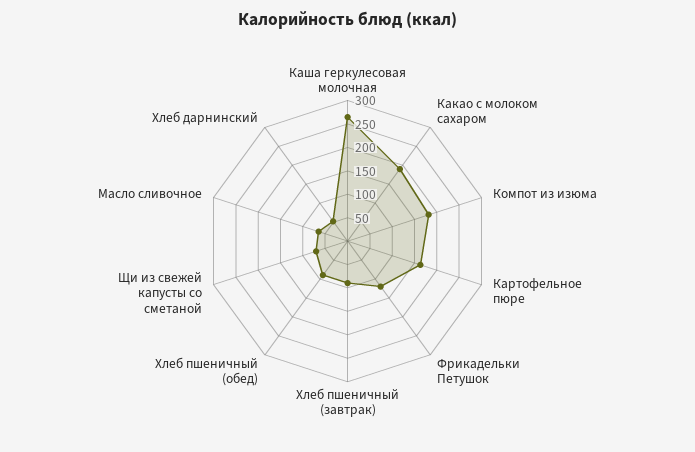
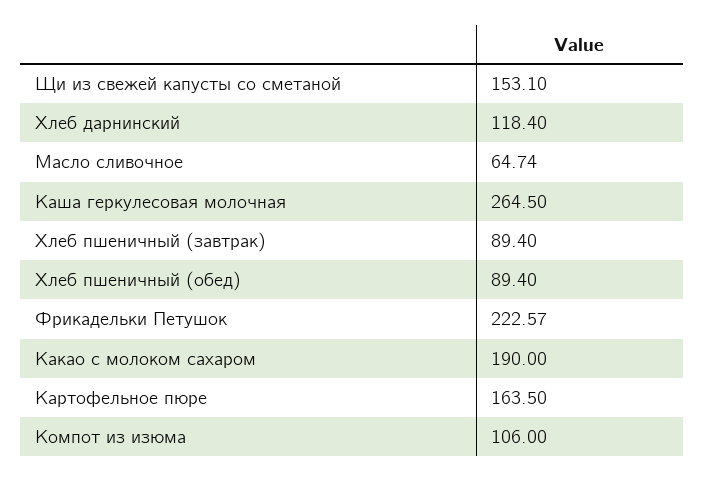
  {
    "Каша геркулесовая молочная": 264.5,
    "Какао с молоком сахаром": 190,
-   "Компот из изюма": 175,
+   "Компот из изюма": 106,
    "Картофельное пюре": 163.5,
-   "Фрикадельки Петушок": 125,
+   "Фрикадельки Петушок": 222.57,
    "Хлеб пшеничный (завтрак)": 89.4,
    "Хлеб пшеничный (обед)": 89.4,
-   "Щи из свежей капусты со сметаной": 75,
+   "Щи из свежей капусты со сметаной": 153.1,
    "Масло сливочное": 64.74,
-   "Хлеб дарнинский": 50
+   "Хлеб дарнинский": 118.4
  }

